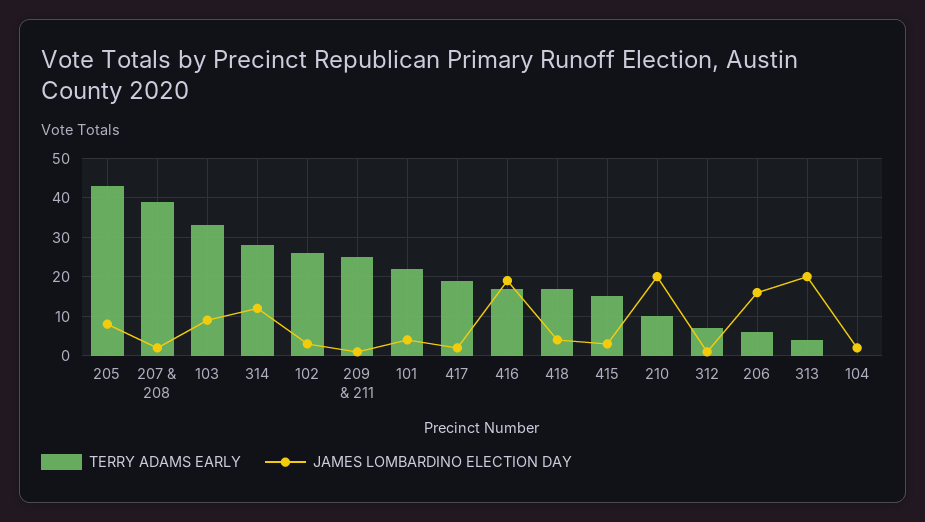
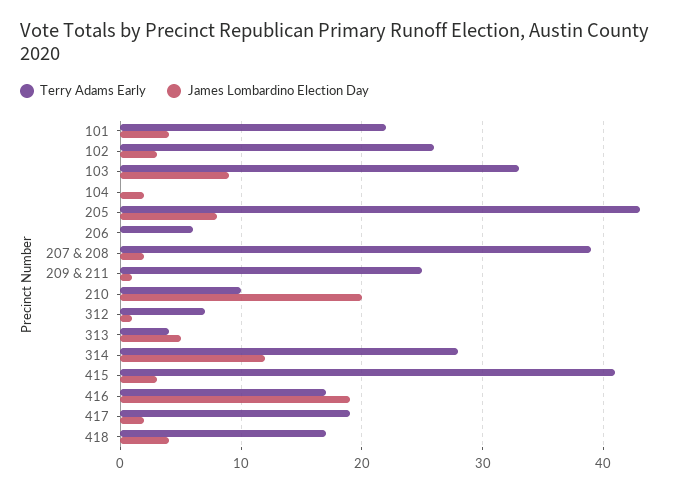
  {
    "TERRY ADAMS EARLY": {
      "205": 43,
      "207 & 208": 39,
      "103": 33,
      "314": 28,
      "102": 26,
      "209 & 211": 25,
      "101": 22,
      "417": 19,
      "416": 17,
      "418": 17,
-     "415": 15,
+     "415": 41,
      "210": 10,
      "312": 7,
      "206": 6,
      "313": 4,
      "104": 0
    },
    "JAMES LOMBARDINO ELECTION DAY": {
      "205": 8,
      "207 & 208": 2,
      "103": 9,
      "314": 12,
      "102": 3,
      "209 & 211": 1,
      "101": 4,
      "417": 2,
      "416": 19,
      "418": 4,
      "415": 3,
      "210": 20,
      "312": 1,
-     "206": 15,
+     "206": 0,
-     "313": 20,
+     "313": 5,
      "104": 2
    }
  }

